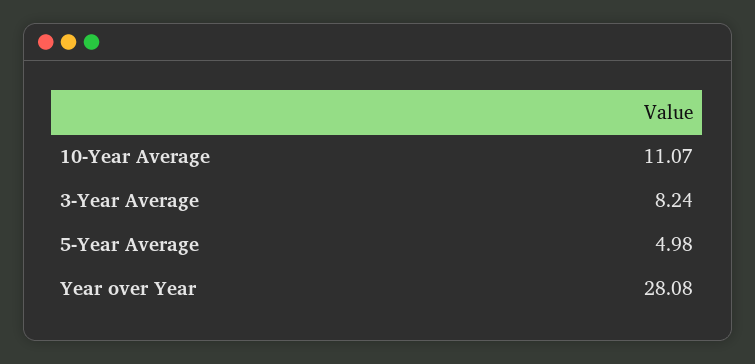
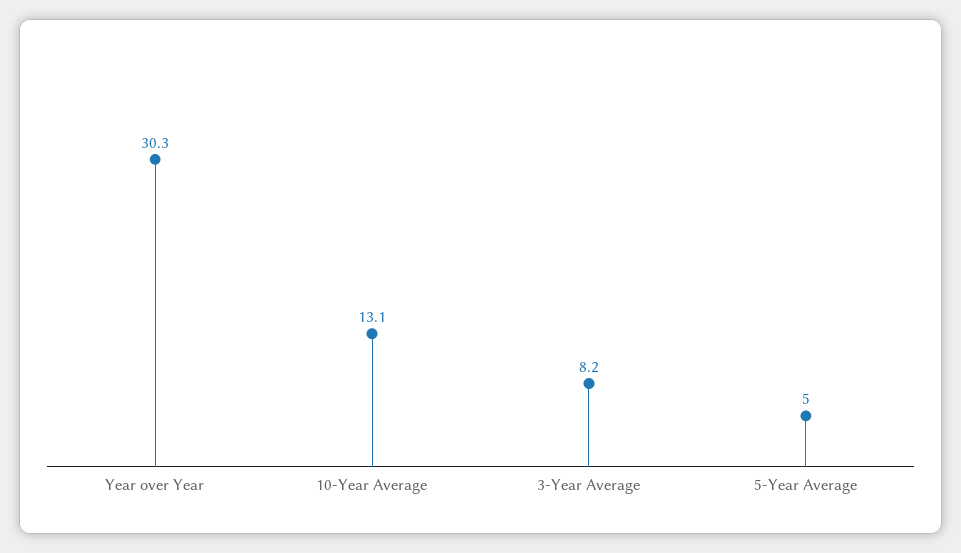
  {
-   "10-Year Average": 11.07,
+   "10-Year Average": 13.1,
    "3-Year Average": 8.24,
    "5-Year Average": 4.98,
-   "Year over Year": 28.08
+   "Year over Year": 30.3
  }

